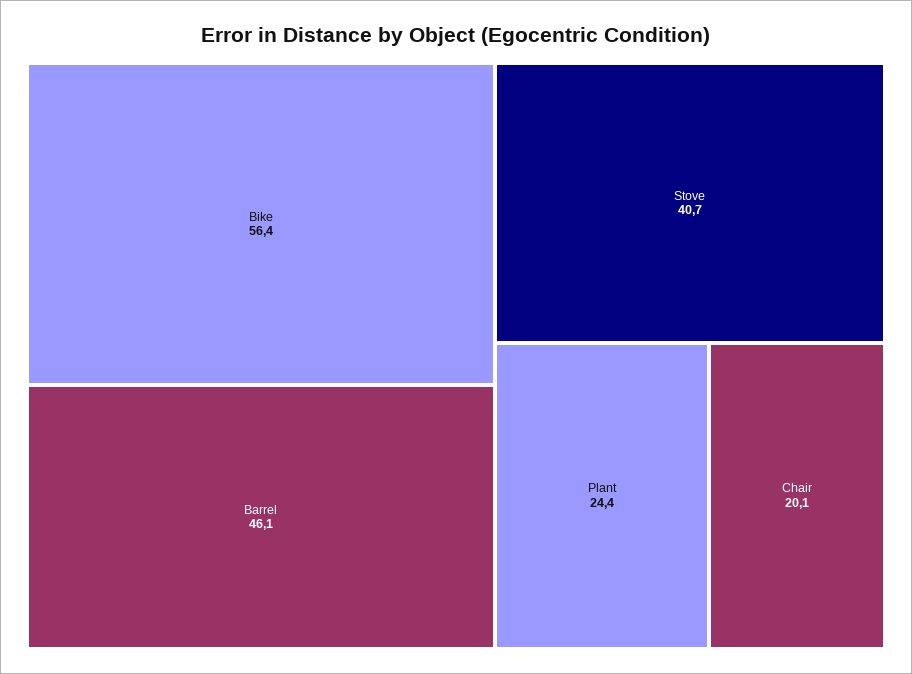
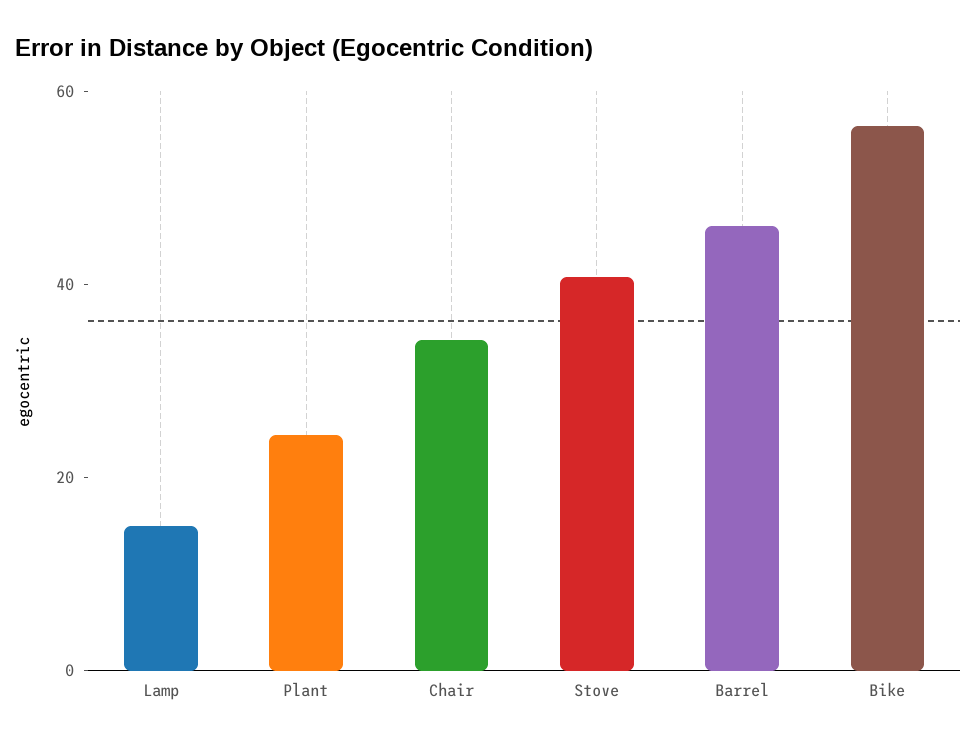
  {
    "Bike": 56.4,
    "Barrel": 46.1,
    "Stove": 40.7,
    "Plant": 24.4,
-   "Chair": 20.1
+   "Chair": 35,
+   "Lamp": 15
  }

